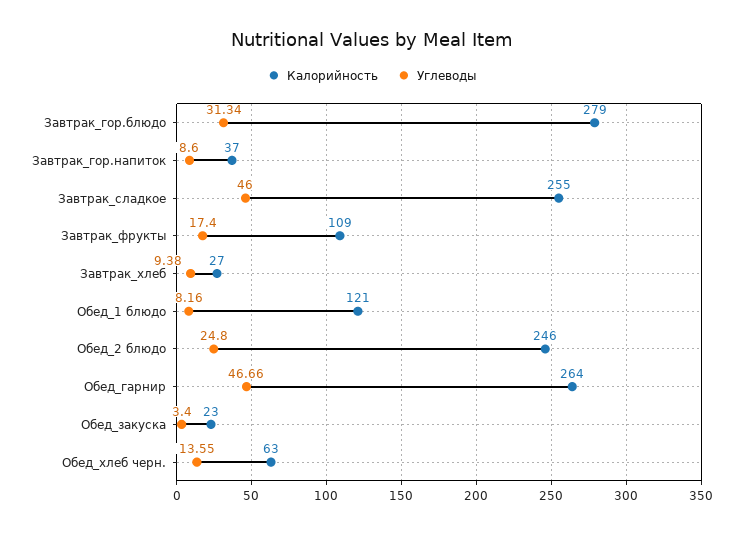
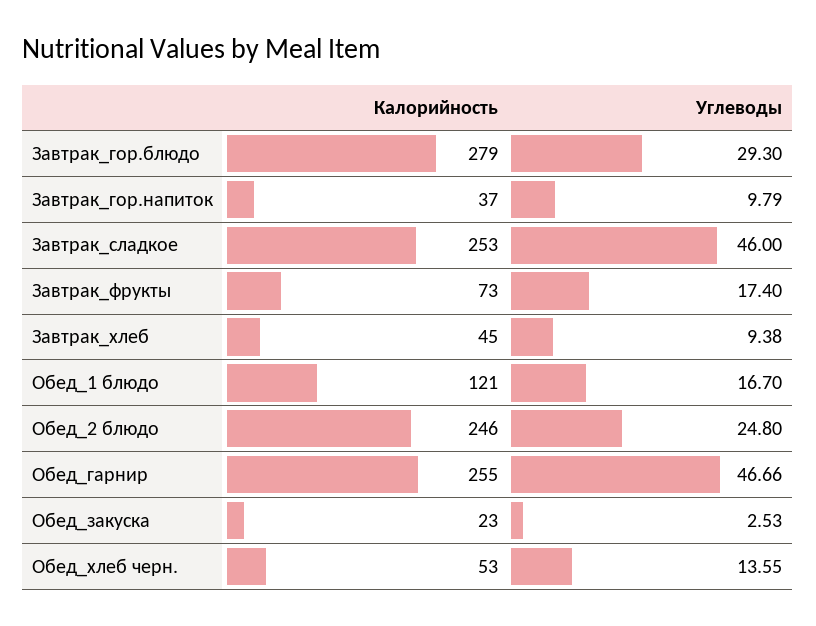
  {
    "Калорийность": {
      "Завтрак_гор.блюдо": 279,
      "Завтрак_гор.напиток": 37,
-     "Завтрак_сладкое": 255,
+     "Завтрак_сладкое": 253,
-     "Завтрак_фрукты": 109,
+     "Завтрак_фрукты": 73,
-     "Завтрак_хлеб": 27,
+     "Завтрак_хлеб": 45,
      "Обед_1 блюдо": 121,
      "Обед_2 блюдо": 246,
-     "Обед_гарнир": 264,
+     "Обед_гарнир": 255,
      "Обед_закуска": 23,
-     "Обед_хлеб черн.": 63
+     "Обед_хлеб черн.": 53
    },
    "Углеводы": {
-     "Завтрак_гор.блюдо": 31.34,
+     "Завтрак_гор.блюдо": 29.3,
-     "Завтрак_гор.напиток": 8.6,
+     "Завтрак_гор.напиток": 9.79,
      "Завтрак_сладкое": 46,
      "Завтрак_фрукты": 17.4,
      "Завтрак_хлеб": 9.38,
-     "Обед_1 блюдо": 8.16,
+     "Обед_1 блюдо": 16.7,
      "Обед_2 блюдо": 24.8,
      "Обед_гарнир": 46.66,
-     "Обед_закуска": 3.4,
+     "Обед_закуска": 2.53,
      "Обед_хлеб черн.": 13.55
    }
  }

